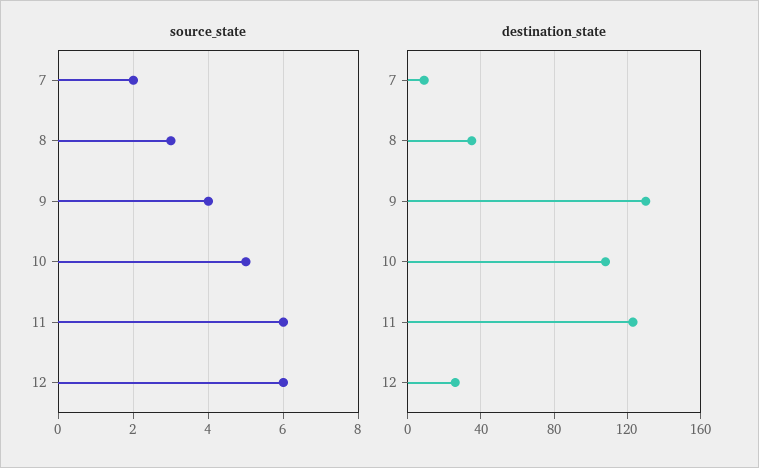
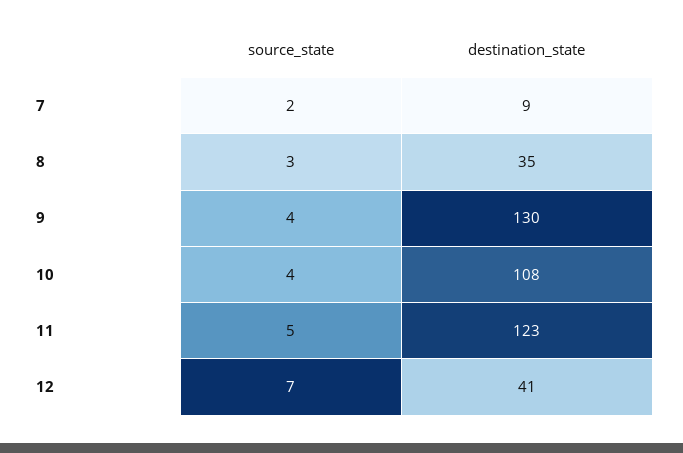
  {
    "source_state": {
      "7": 2,
      "8": 3,
      "9": 4,
-     "10": 5,
+     "10": 4,
-     "11": 6,
+     "11": 5,
-     "12": 6
+     "12": 7
    },
    "destination_state": {
      "7": 9,
      "8": 35,
      "9": 130,
      "10": 108,
      "11": 123,
-     "12": 25
+     "12": 41
    }
  }

